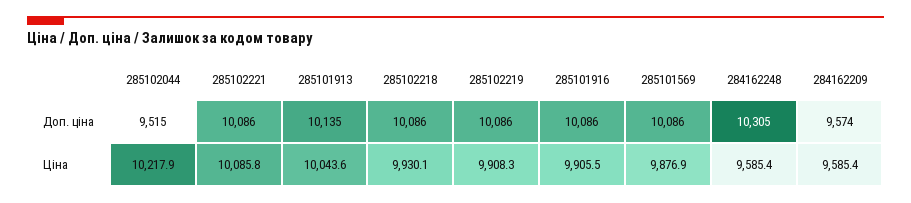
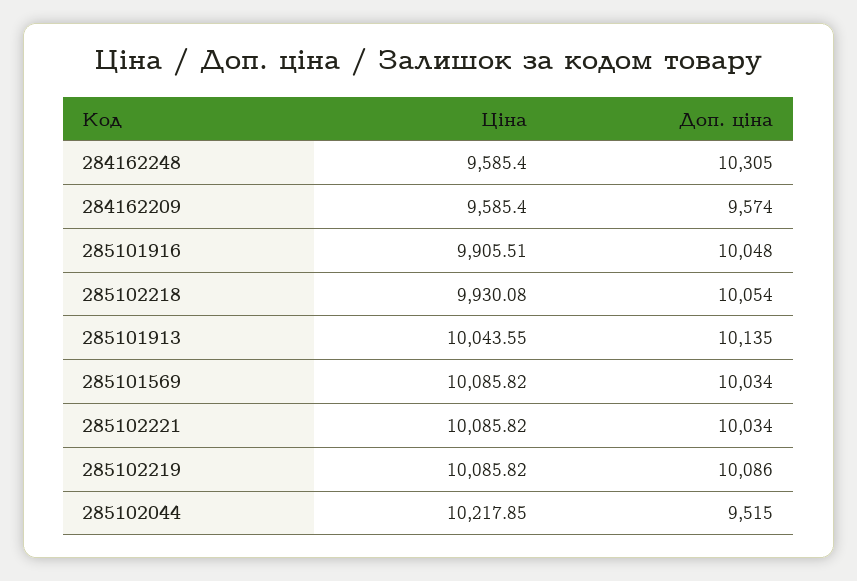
  {
    "285102044": {
      "Доп. ціна": 9515,
      "Ціна": 10217.85
    },
    "285102221": {
-     "Доп. ціна": 10086,
+     "Доп. ціна": 10034,
      "Ціна": 10085.82
    },
    "285101913": {
      "Доп. ціна": 10135,
      "Ціна": 10043.55
    },
    "285102218": {
-     "Доп. ціна": 10086,
+     "Доп. ціна": 10054,
      "Ціна": 9930.08
    },
    "285102219": {
      "Доп. ціна": 10086,
-     "Ціна": 9908.3
+     "Ціна": 10085.82
    },
    "285101916": {
-     "Доп. ціна": 10086,
+     "Доп. ціна": 10048,
      "Ціна": 9905.51
    },
    "285101569": {
-     "Доп. ціна": 10086,
+     "Доп. ціна": 10034,
-     "Ціна": 9876.9
+     "Ціна": 10085.82
    },
    "284162248": {
      "Доп. ціна": 10305,
      "Ціна": 9585.4
    },
    "284162209": {
      "Доп. ціна": 9574,
      "Ціна": 9585.4
    }
  }

